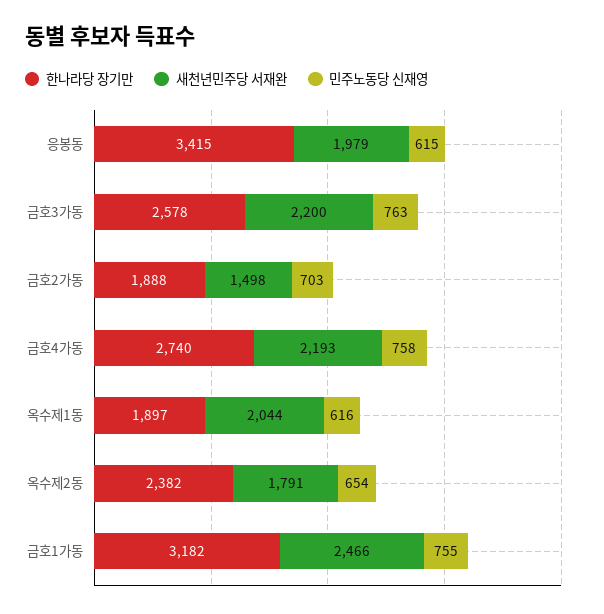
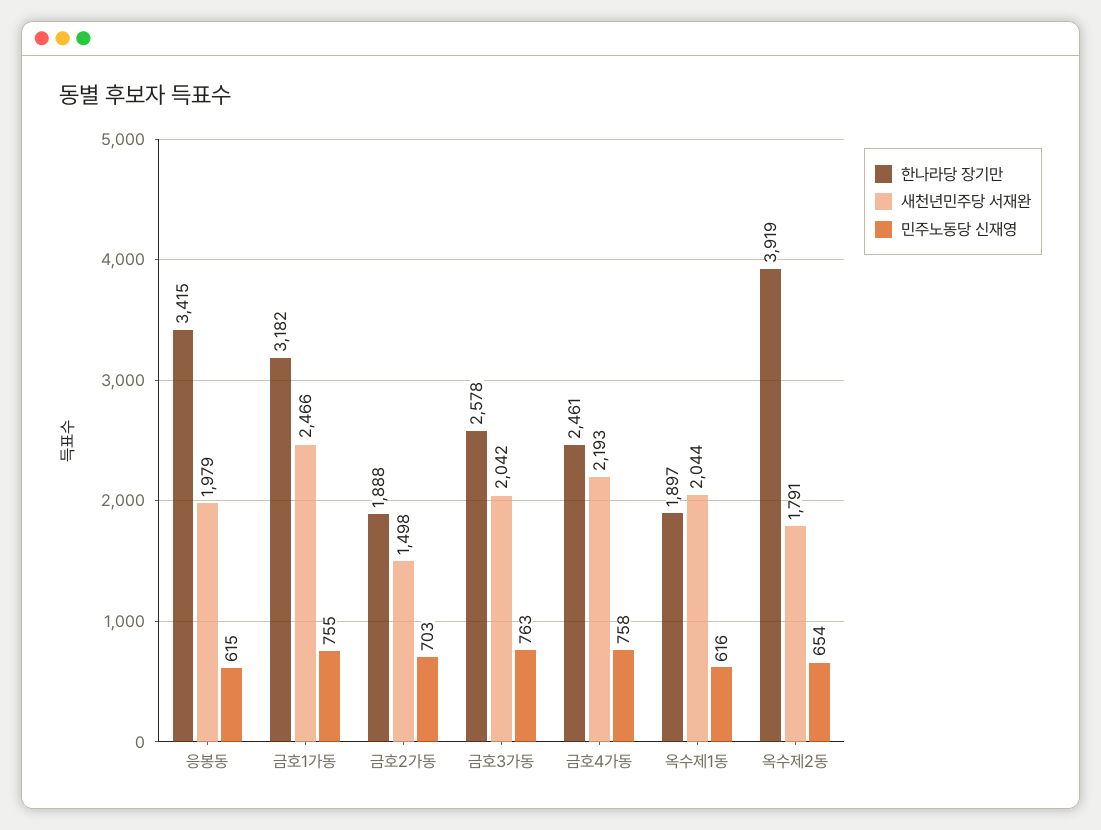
  {
    "한나라당 장기만": {
      "응봉동": 3415,
      "금호3가동": 2578,
      "금호2가동": 1888,
-     "금호4가동": 2740,
+     "금호4가동": 2461,
      "옥수제1동": 1897,
-     "옥수제2동": 2382,
+     "옥수제2동": 3919,
      "금호1가동": 3182
    },
    "새천년민주당 서재완": {
      "응봉동": 1979,
-     "금호3가동": 2200,
+     "금호3가동": 2042,
      "금호2가동": 1498,
      "금호4가동": 2193,
      "옥수제1동": 2044,
      "옥수제2동": 1791,
      "금호1가동": 2466
    },
    "민주노동당 신재영": {
      "응봉동": 615,
      "금호3가동": 763,
      "금호2가동": 703,
      "금호4가동": 758,
      "옥수제1동": 616,
      "옥수제2동": 654,
      "금호1가동": 755
    }
  }

